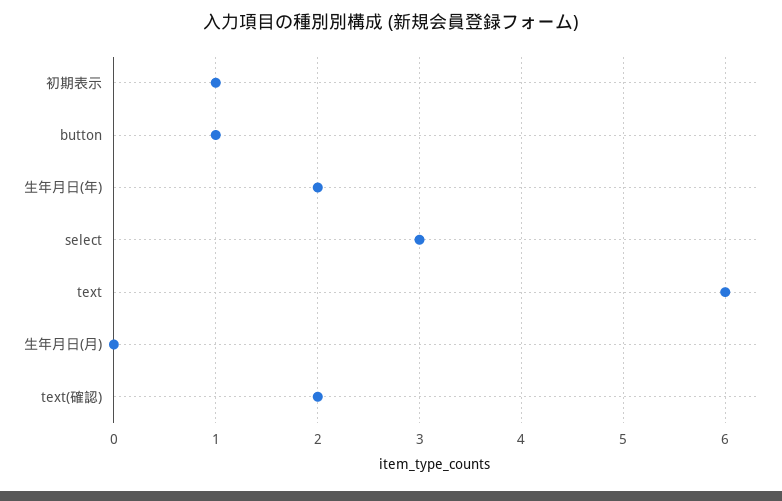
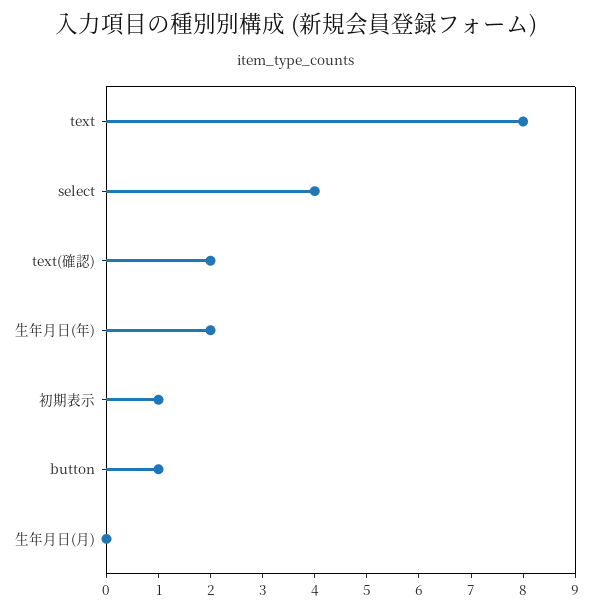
  {
    "初期表示": 1,
    "button": 1,
    "生年月日(年)": 2,
-   "select": 3,
+   "select": 4,
-   "text": 6,
+   "text": 8,
    "生年月日(月)": 0,
    "text(確認)": 2
  }

